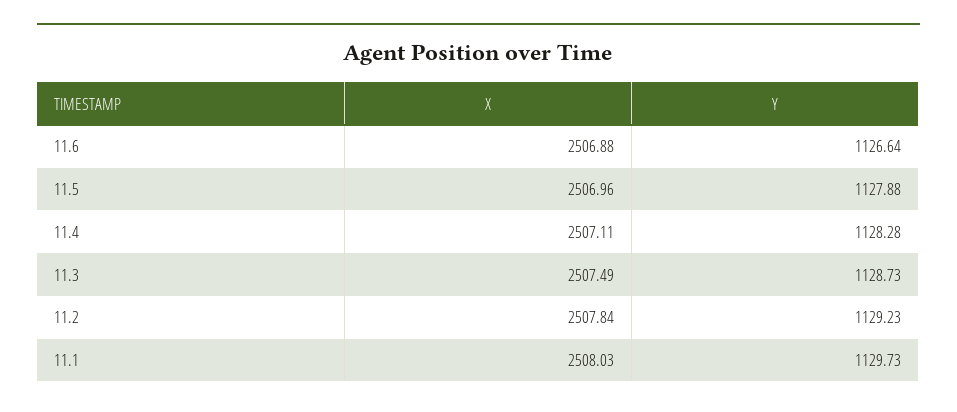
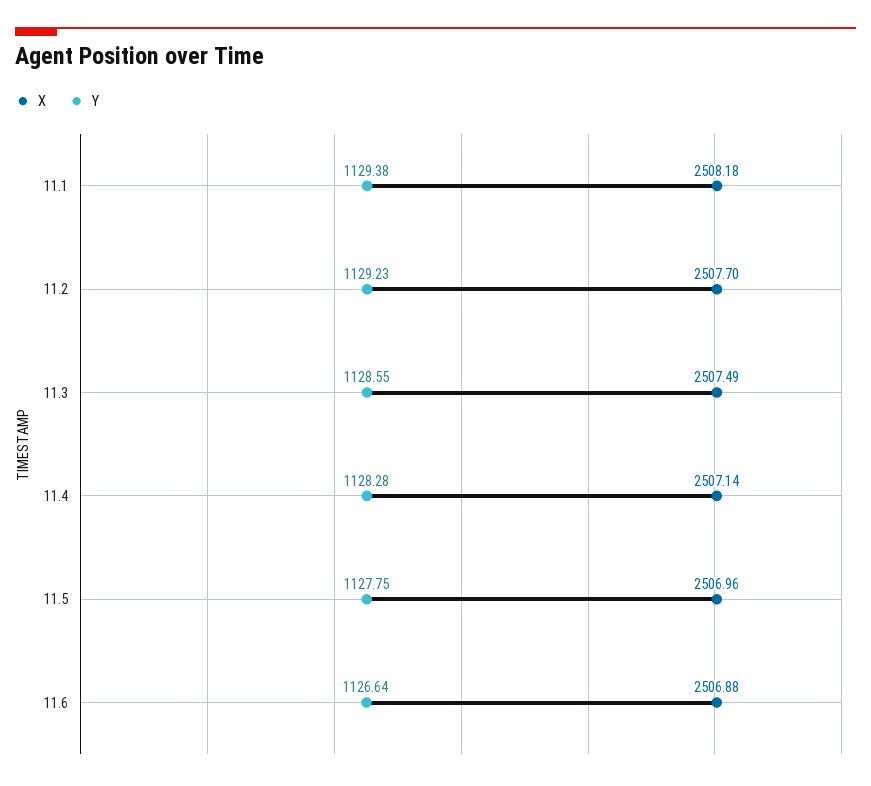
  {
    "X": {
      "11.6": 2506.88,
      "11.5": 2506.96,
-     "11.4": 2507.11,
+     "11.4": 2507.14,
      "11.3": 2507.49,
-     "11.2": 2507.84,
+     "11.2": 2507.7,
-     "11.1": 2508.03
+     "11.1": 2508.18
    },
    "Y": {
      "11.6": 1126.64,
-     "11.5": 1127.88,
+     "11.5": 1127.75,
      "11.4": 1128.28,
-     "11.3": 1128.73,
+     "11.3": 1128.55,
      "11.2": 1129.23,
-     "11.1": 1129.73
+     "11.1": 1129.38
    }
  }

